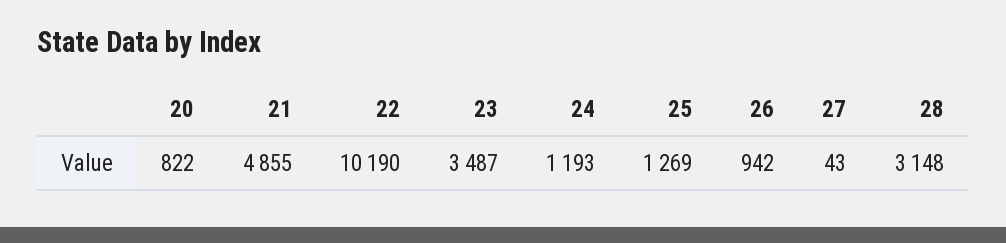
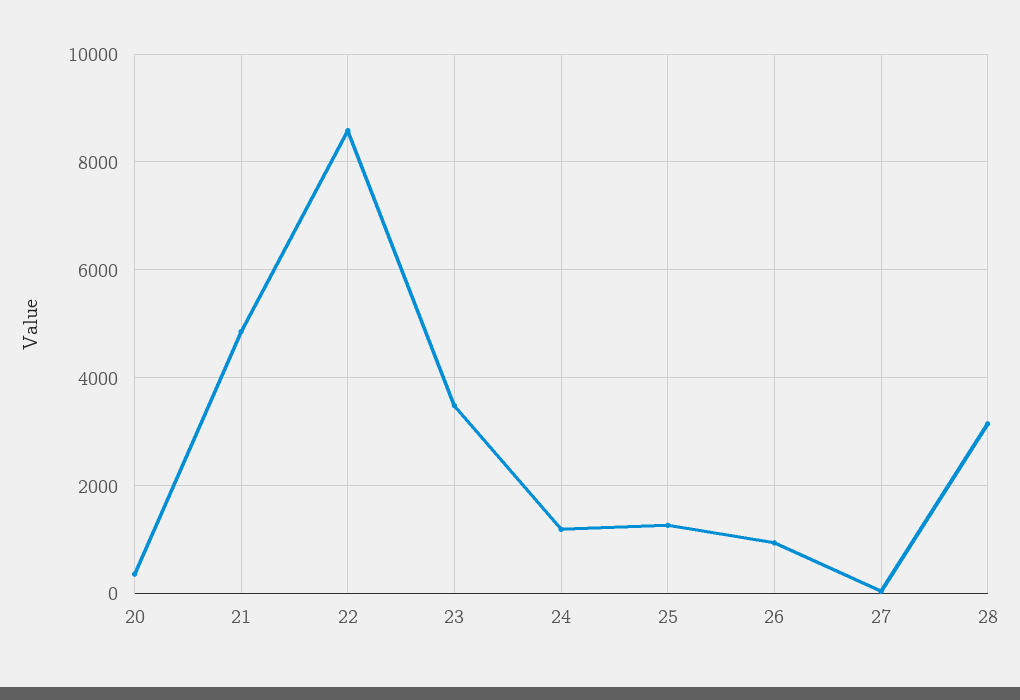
  {
-   "20": 822,
+   "20": 400,
    "21": 4855,
-   "22": 10190,
+   "22": 8600,
    "23": 3487,
    "24": 1193,
    "25": 1269,
    "26": 942,
    "27": 43,
    "28": 3148
  }

